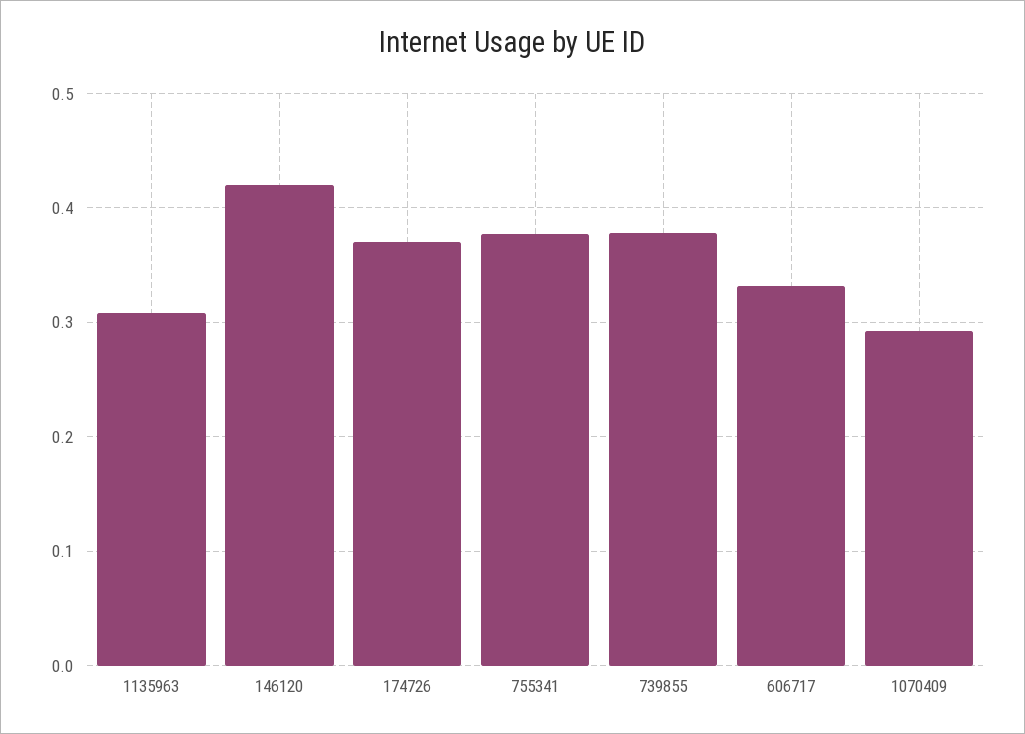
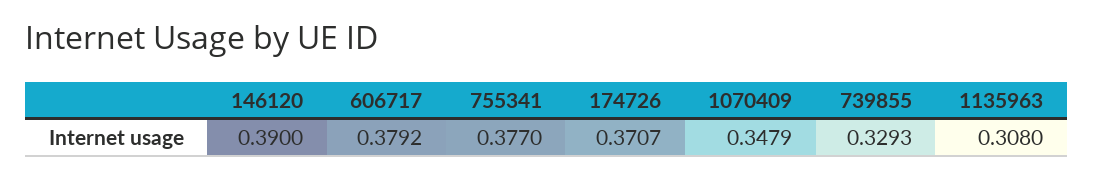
  {
    "1135963": 0.308,
-   "146120": 0.42,
+   "146120": 0.39,
    "174726": 0.3707,
    "755341": 0.377,
-   "739855": 0.38,
+   "739855": 0.3293,
-   "606717": 0.33,
+   "606717": 0.3792,
-   "1070409": 0.29
+   "1070409": 0.3479
  }

